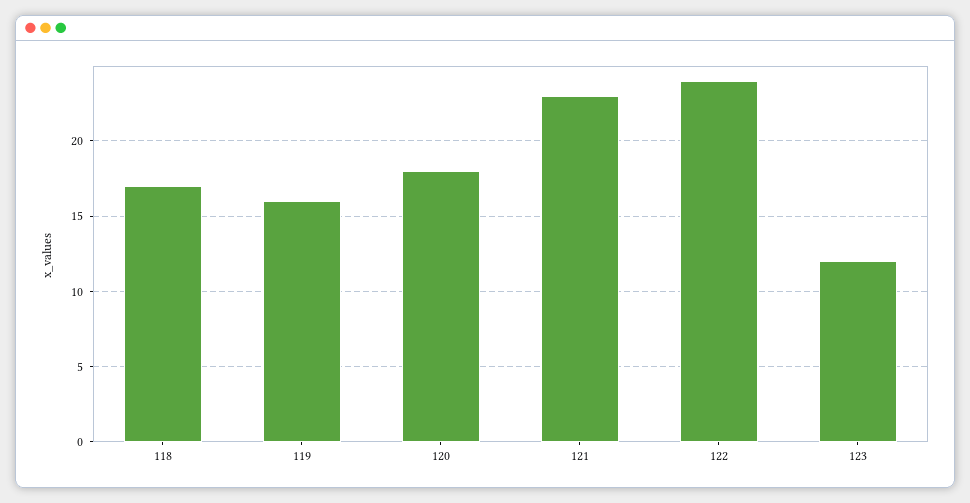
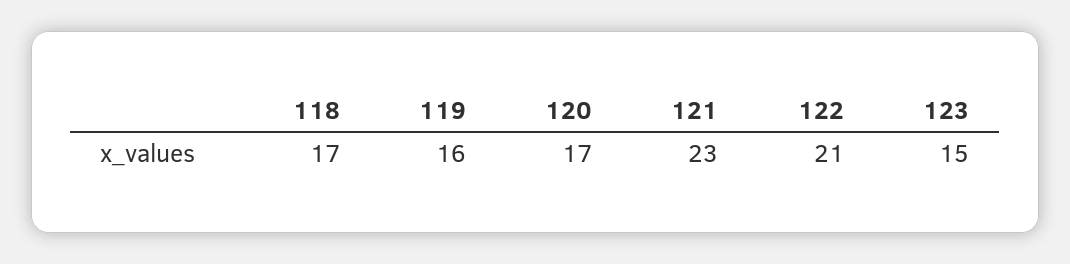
  {
    "118": 17,
    "119": 16,
-   "120": 18,
+   "120": 17,
    "121": 23,
-   "122": 24,
+   "122": 21,
-   "123": 12
+   "123": 15
  }

